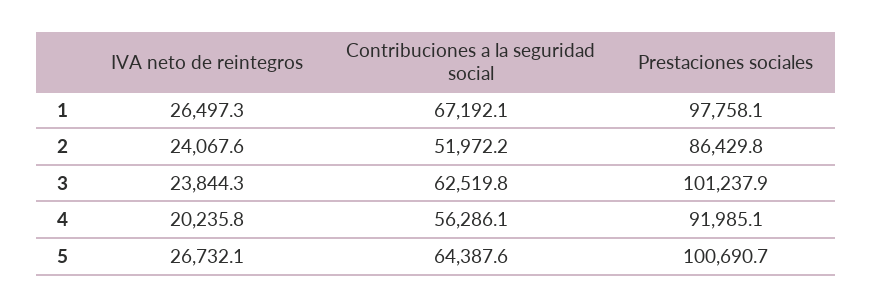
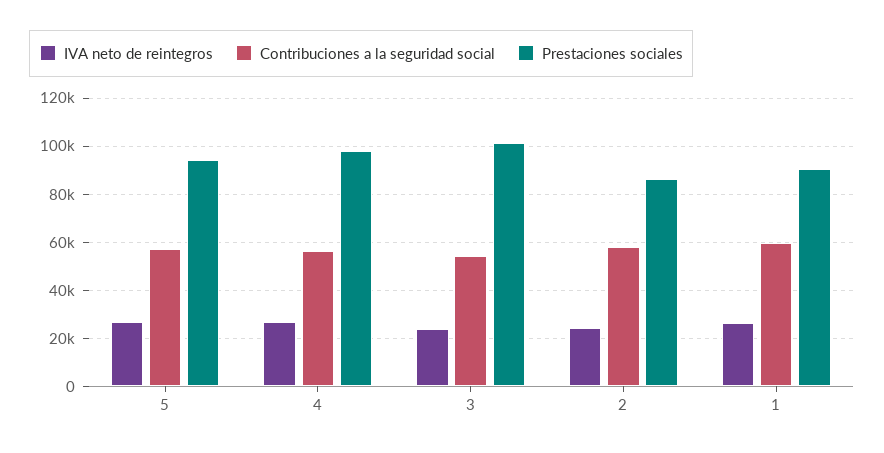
  {
    "IVA neto de reintegros": {
      "1": 26497.3,
      "2": 24067.6,
      "3": 23844.3,
-     "4": 20235.8,
+     "4": 27500,
      "5": 26732.1
    },
    "Contribuciones a la seguridad social": {
-     "1": 67192.1,
+     "1": 60000,
-     "2": 51972.2,
+     "2": 57500,
-     "3": 62519.8,
+     "3": 55000,
      "4": 56286.1,
-     "5": 64387.6
+     "5": 57500
    },
    "Prestaciones sociales": {
-     "1": 97758.1,
+     "1": 90000,
      "2": 86429.8,
      "3": 101237.9,
-     "4": 91985.1,
+     "4": 97500,
-     "5": 100690.7
+     "5": 95000
    }
  }

